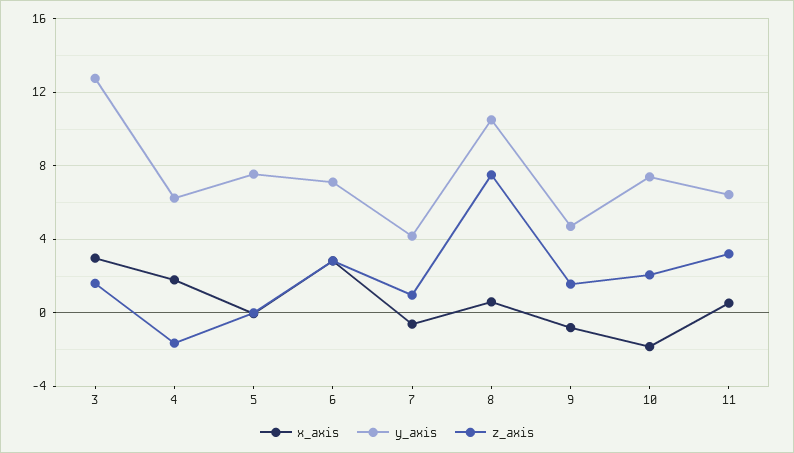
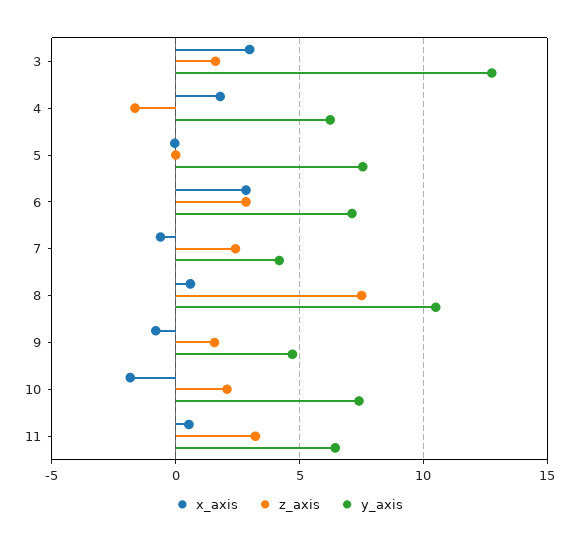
  {
    "x_axis": {
      "3": 3,
      "4": 2,
      "5": 0,
      "6": 3,
      "7": -0.5,
      "8": 0.5,
      "9": -1,
      "10": -2,
      "11": 0.5
    },
    "y_axis": {
      "3": 13,
      "4": 6,
      "5": 7.5,
      "6": 7,
      "7": 4,
      "8": 10.5,
      "9": 4.5,
      "10": 7.5,
      "11": 6.5
    },
    "z_axis": {
      "3": 1.5,
      "4": -1.5,
      "5": 0,
      "6": 3,
-     "7": 1,
+     "7": 2.5,
      "8": 7.5,
      "9": 1.5,
      "10": 2,
      "11": 3
    }
  }

